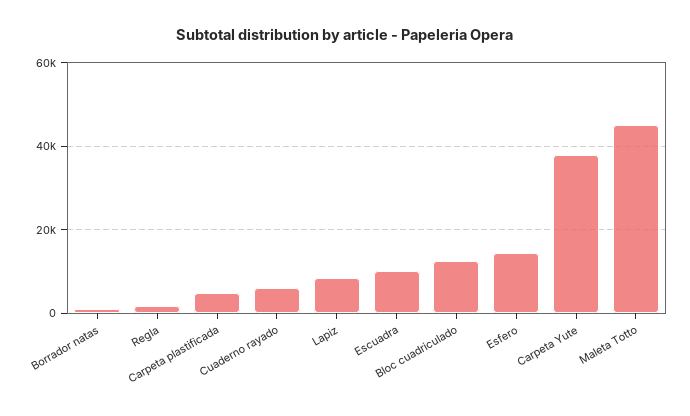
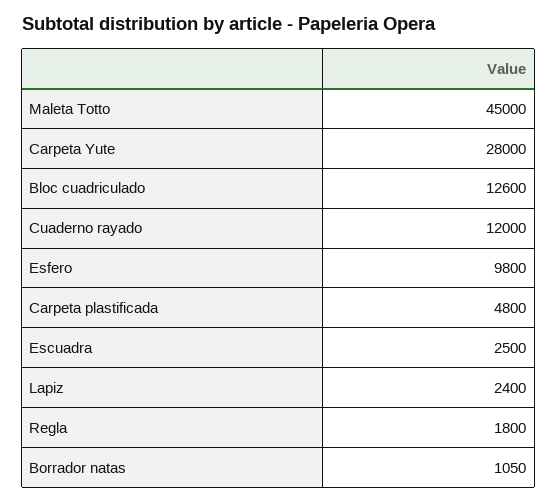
  {
    "Borrador natas": 1050,
    "Regla": 1800,
    "Carpeta plastificada": 4800,
-   "Cuaderno rayado": 6000,
+   "Cuaderno rayado": 12000,
-   "Lapiz": 8000,
+   "Lapiz": 2400,
-   "Escuadra": 10000,
+   "Escuadra": 2500,
    "Bloc cuadriculado": 12600,
-   "Esfero": 14000,
+   "Esfero": 9800,
-   "Carpeta Yute": 38000,
+   "Carpeta Yute": 28000,
    "Maleta Totto": 45000
  }

